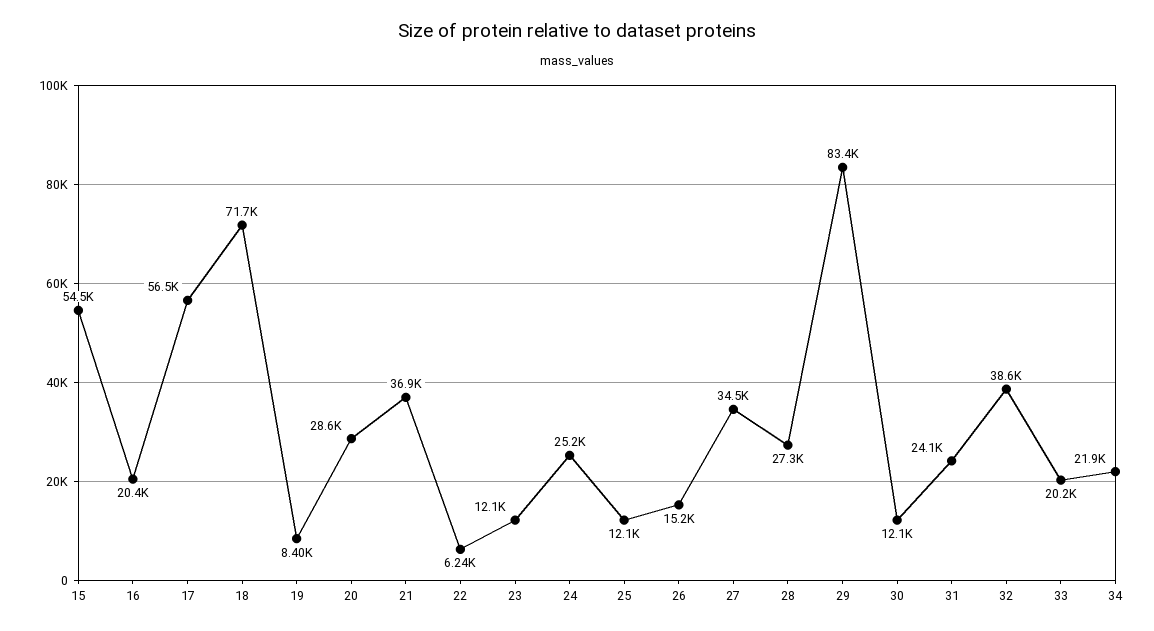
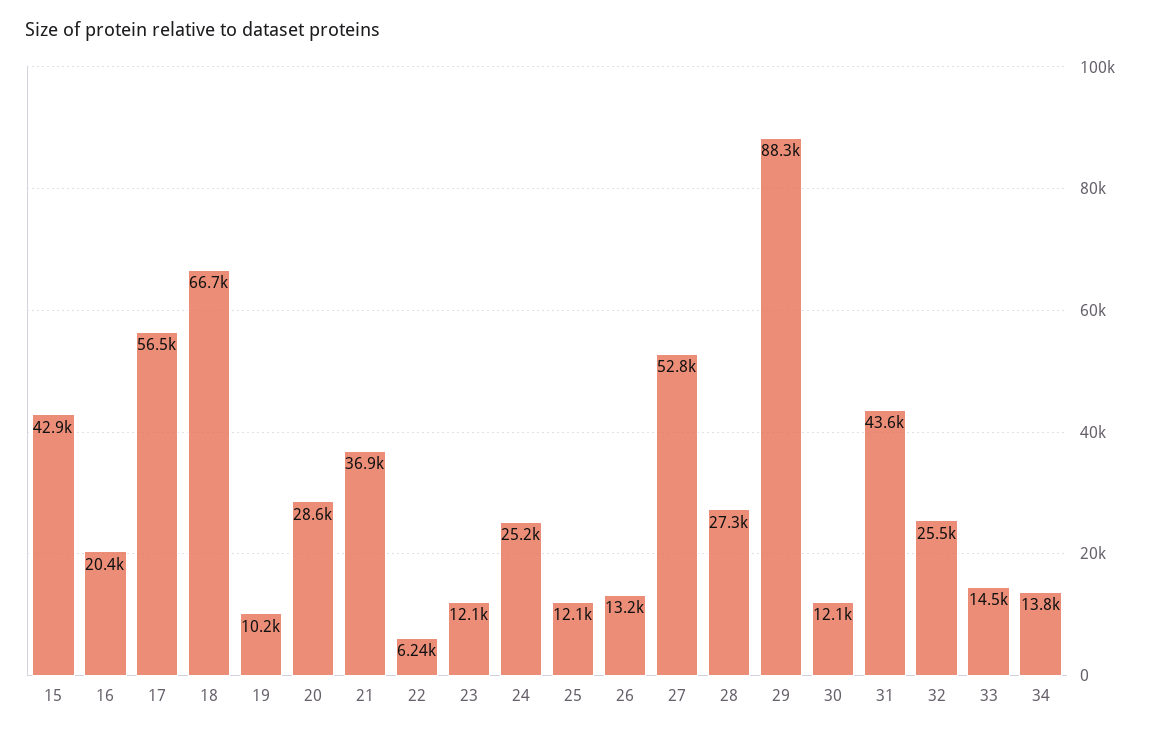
  {
-   "15": 54500,
+   "15": 42900,
    "16": 20400,
    "17": 56500,
-   "18": 71700,
+   "18": 66700,
-   "19": 8400,
+   "19": 10200,
    "20": 28600,
    "21": 36900,
    "22": 6240,
    "23": 12100,
    "24": 25200,
    "25": 12100,
-   "26": 15200,
+   "26": 13200,
-   "27": 34500,
+   "27": 52800,
    "28": 27300,
-   "29": 83400,
+   "29": 88300,
    "30": 12100,
-   "31": 24100,
+   "31": 43600,
-   "32": 38600,
+   "32": 25500,
-   "33": 20200,
+   "33": 14500,
-   "34": 21900
+   "34": 13800
  }

